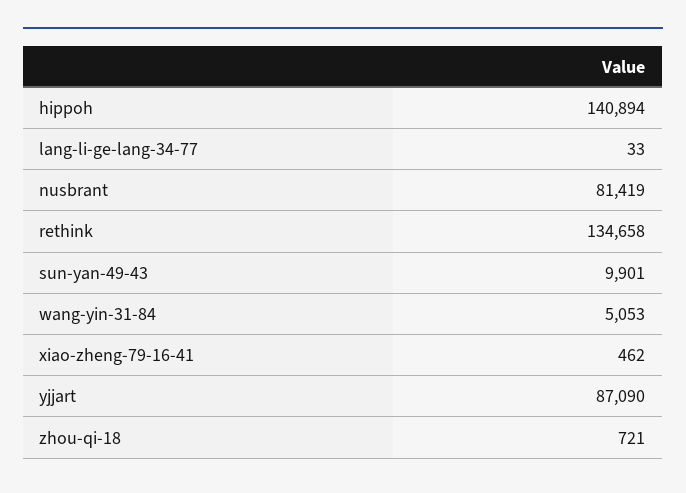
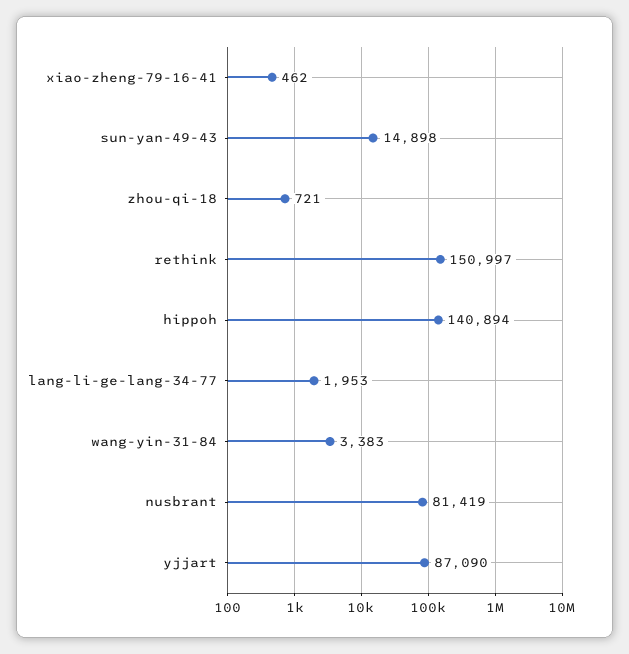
  {
    "hippoh": 140894,
-   "lang-li-ge-lang-34-77": 33,
+   "lang-li-ge-lang-34-77": 1953,
    "nusbrant": 81419,
-   "rethink": 134658,
+   "rethink": 150997,
-   "sun-yan-49-43": 9901,
+   "sun-yan-49-43": 14898,
-   "wang-yin-31-84": 5053,
+   "wang-yin-31-84": 3383,
    "xiao-zheng-79-16-41": 462,
    "yjjart": 87090,
    "zhou-qi-18": 721
  }

